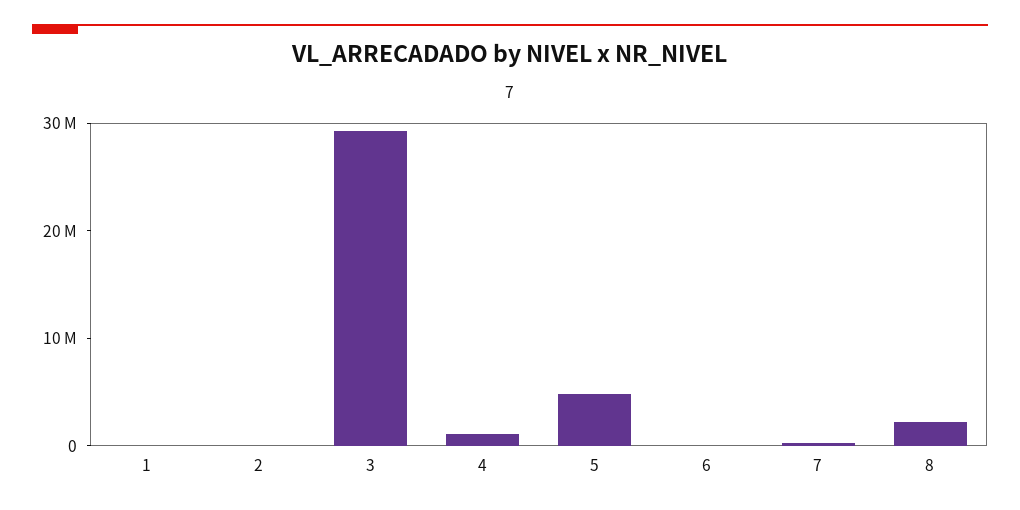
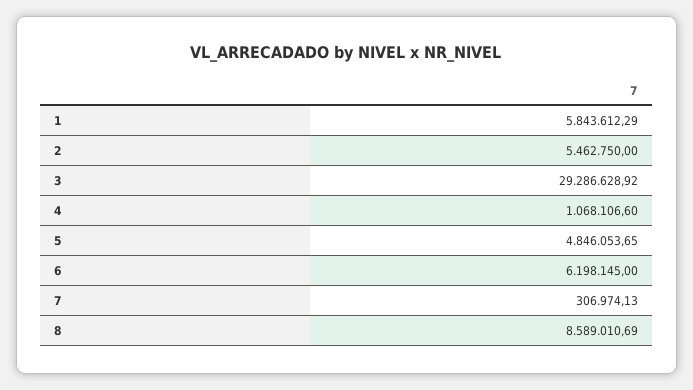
  {
-   "1": 0,
+   "1": 5843612.29,
-   "2": 0,
+   "2": 5462750,
    "3": 29286628.92,
    "4": 1068106.6,
    "5": 4846053.65,
-   "6": 0,
+   "6": 6198145,
    "7": 306974.13,
-   "8": 2000000
+   "8": 8589010.69
  }

